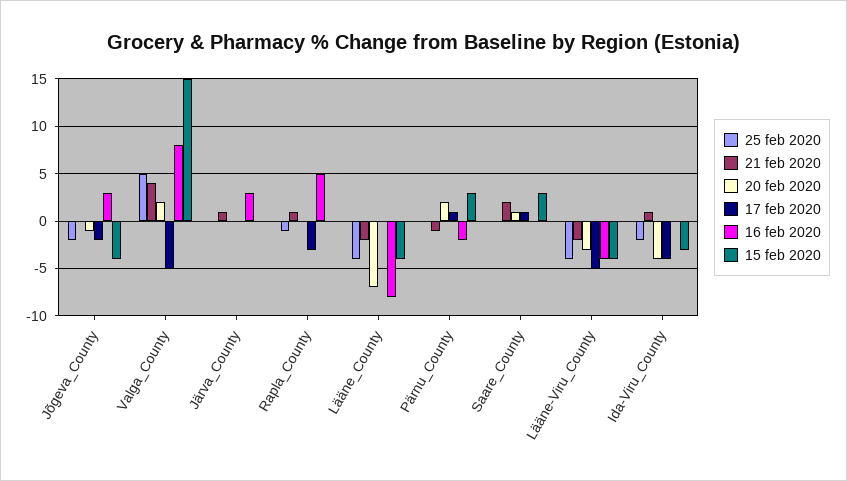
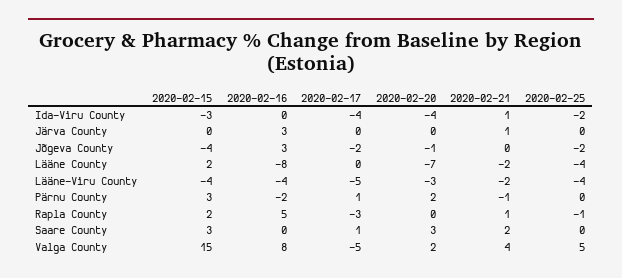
  {
    "25 feb 2020": {
      "Jõgeva_County": -2,
      "Valga_County": 5,
      "Järva_County": 0,
      "Rapla_County": -1,
      "Lääne_County": -4,
      "Pärnu_County": 0,
      "Saare_County": 0,
      "Lääne-Viru_County": -4,
      "Ida-Viru_County": -2
    },
    "21 feb 2020": {
      "Jõgeva_County": 0,
      "Valga_County": 4,
      "Järva_County": 1,
      "Rapla_County": 1,
      "Lääne_County": -2,
      "Pärnu_County": -1,
      "Saare_County": 2,
      "Lääne-Viru_County": -2,
      "Ida-Viru_County": 1
    },
    "20 feb 2020": {
      "Jõgeva_County": -1,
      "Valga_County": 2,
      "Järva_County": 0,
      "Rapla_County": 0,
      "Lääne_County": -7,
      "Pärnu_County": 2,
-     "Saare_County": 1,
+     "Saare_County": 3,
      "Lääne-Viru_County": -3,
      "Ida-Viru_County": -4
    },
    "17 feb 2020": {
      "Jõgeva_County": -2,
      "Valga_County": -5,
      "Järva_County": 0,
      "Rapla_County": -3,
      "Lääne_County": 0,
      "Pärnu_County": 1,
      "Saare_County": 1,
      "Lääne-Viru_County": -5,
      "Ida-Viru_County": -4
    },
    "16 feb 2020": {
      "Jõgeva_County": 3,
      "Valga_County": 8,
      "Järva_County": 3,
      "Rapla_County": 5,
      "Lääne_County": -8,
      "Pärnu_County": -2,
      "Saare_County": 0,
      "Lääne-Viru_County": -4,
      "Ida-Viru_County": 0
    },
    "15 feb 2020": {
      "Jõgeva_County": -4,
      "Valga_County": 15,
      "Järva_County": 0,
-     "Rapla_County": 0,
+     "Rapla_County": 2,
-     "Lääne_County": -4,
+     "Lääne_County": 2,
      "Pärnu_County": 3,
      "Saare_County": 3,
      "Lääne-Viru_County": -4,
      "Ida-Viru_County": -3
    }
  }

